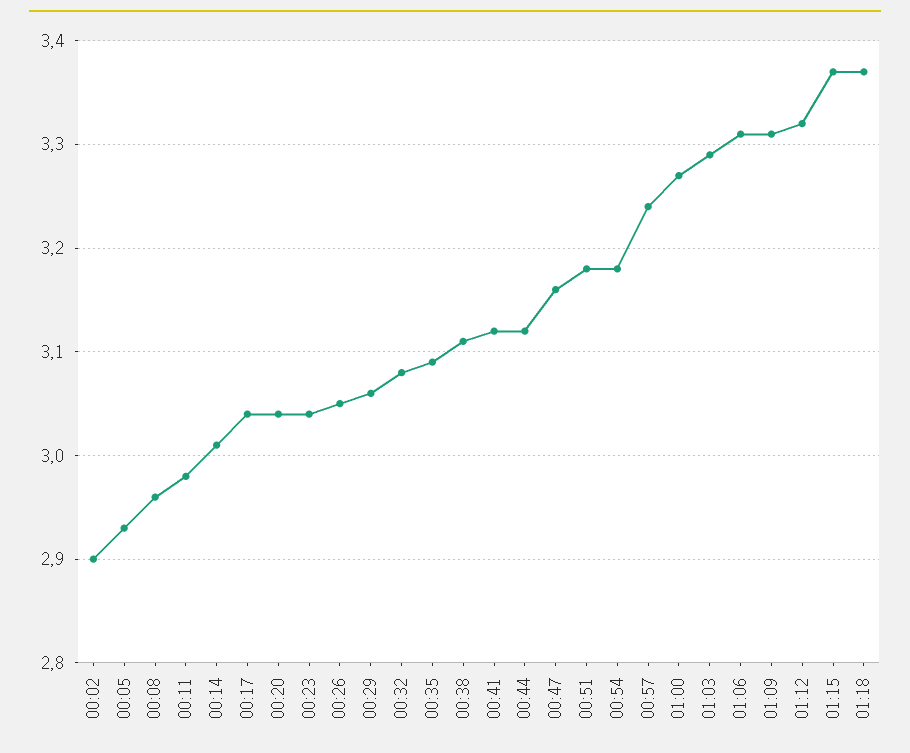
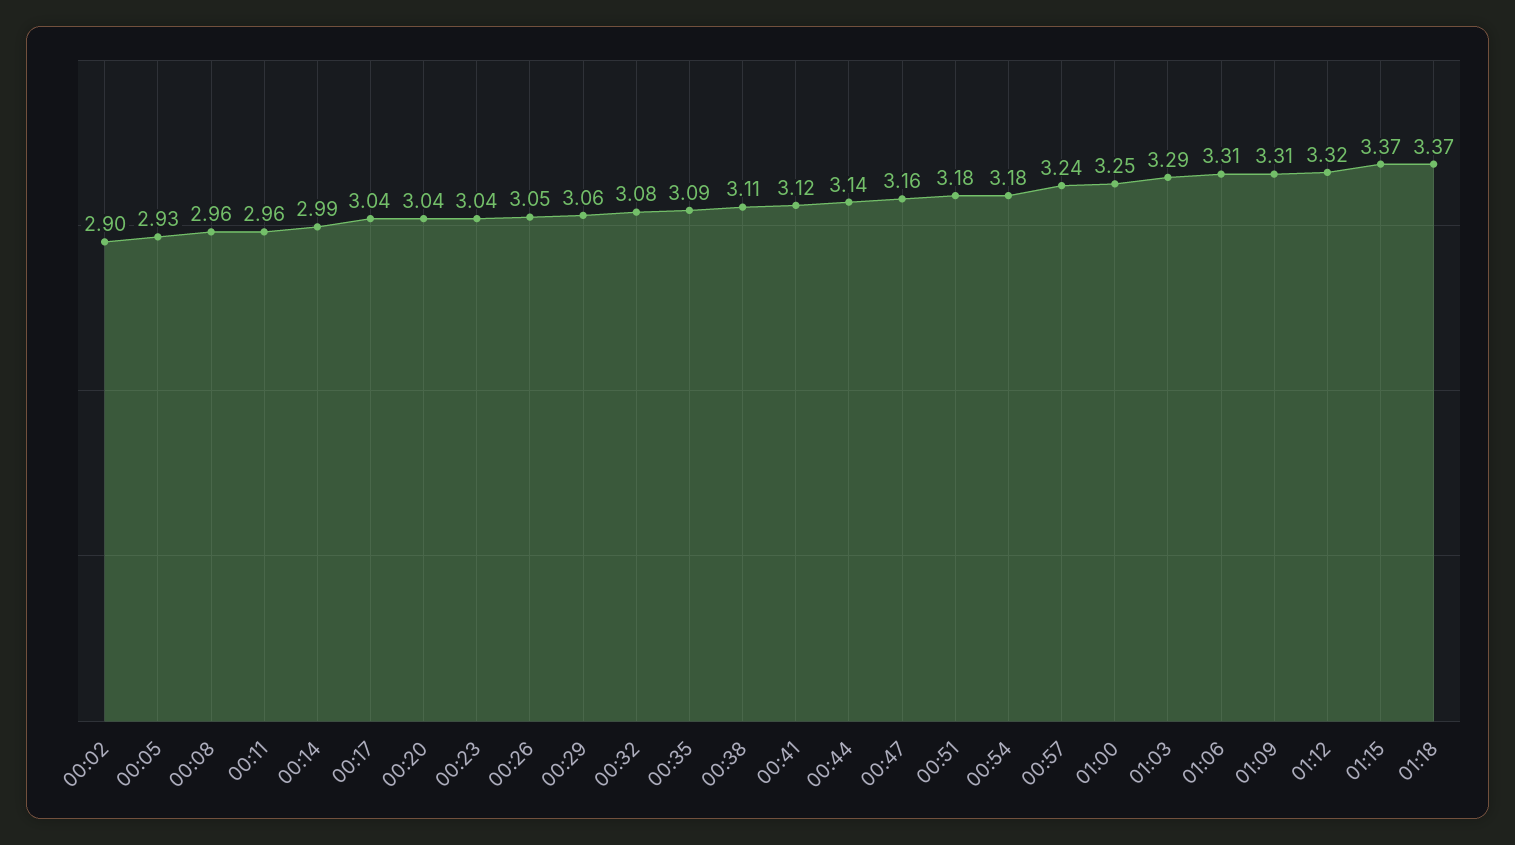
  {
    "00:02": 2.9,
    "00:05": 2.93,
    "00:08": 2.96,
-   "00:11": 2.98,
+   "00:11": 2.96,
-   "00:14": 3.01,
+   "00:14": 2.99,
    "00:17": 3.04,
    "00:20": 3.04,
    "00:23": 3.04,
    "00:26": 3.05,
    "00:29": 3.06,
    "00:32": 3.08,
    "00:35": 3.09,
    "00:38": 3.11,
    "00:41": 3.12,
-   "00:44": 3.12,
+   "00:44": 3.14,
    "00:47": 3.16,
    "00:51": 3.18,
    "00:54": 3.18,
    "00:57": 3.24,
-   "01:00": 3.27,
+   "01:00": 3.25,
    "01:03": 3.29,
    "01:06": 3.31,
    "01:09": 3.31,
    "01:12": 3.32,
    "01:15": 3.37,
    "01:18": 3.37
  }

